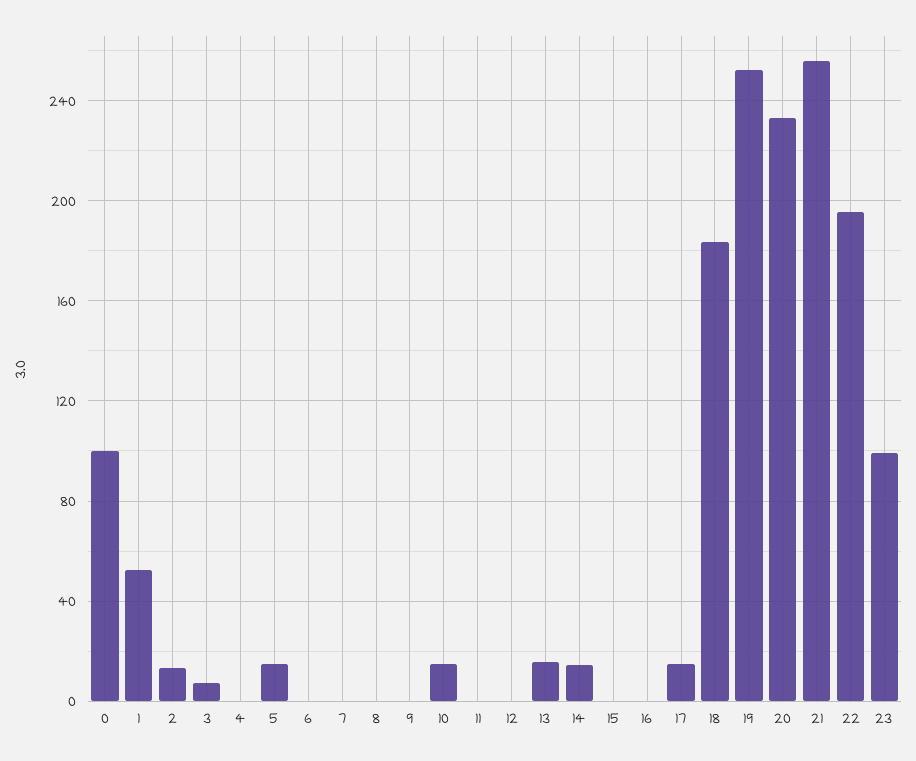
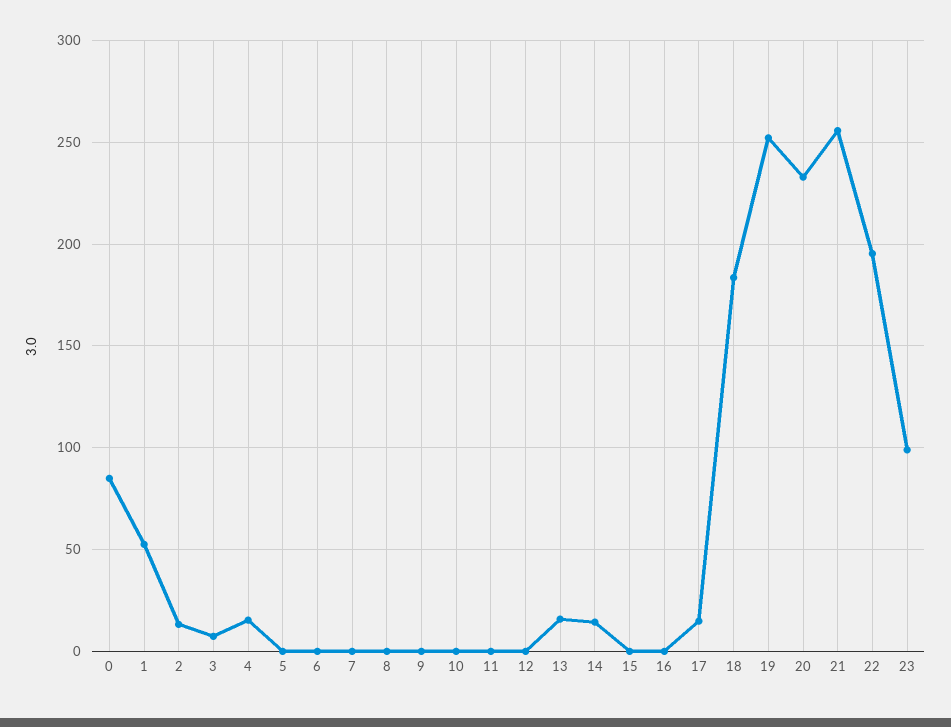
  {
-   "0": 100,
+   "0": 85,
    "1": 55,
    "2": 15,
    "3": 5,
-   "4": 0,
+   "4": 15,
-   "5": 15,
+   "5": 0,
    "6": 0,
    "7": 0,
    "8": 0,
    "9": 0,
-   "10": 15,
+   "10": 0,
    "11": 0,
    "12": 0,
    "13": 15,
    "14": 15,
    "15": 0,
    "16": 0,
    "17": 15,
    "18": 185,
    "19": 250,
    "20": 235,
    "21": 255,
    "22": 195,
    "23": 100
  }

